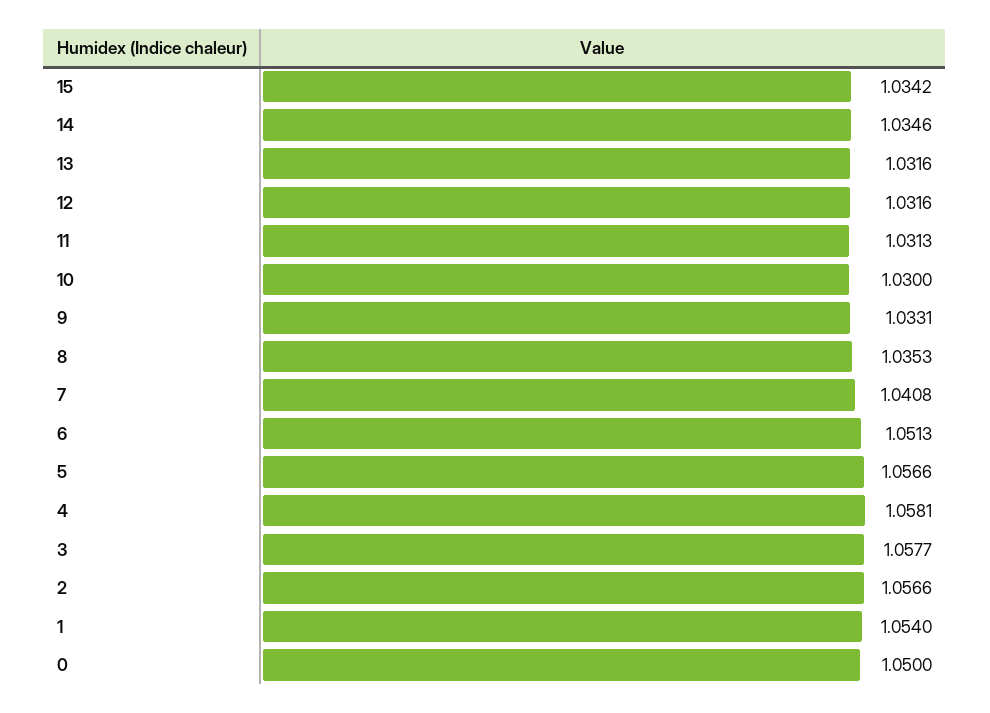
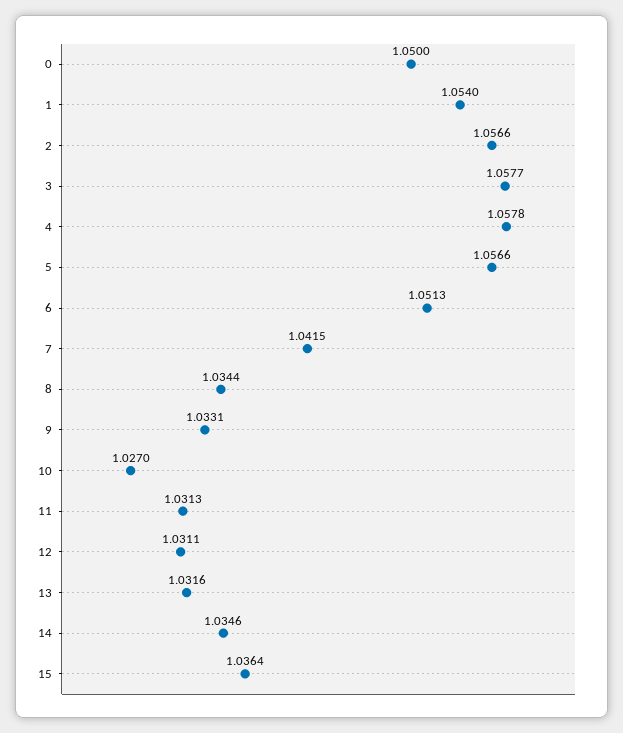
  {
-   "15": 1.0342,
+   "15": 1.0364,
    "14": 1.0346,
    "13": 1.0316,
-   "12": 1.0316,
+   "12": 1.0311,
    "11": 1.0313,
-   "10": 1.03,
+   "10": 1.027,
    "9": 1.0331,
-   "8": 1.0353,
+   "8": 1.0344,
-   "7": 1.0408,
+   "7": 1.0415,
    "6": 1.0513,
    "5": 1.0566,
-   "4": 1.0581,
+   "4": 1.0578,
    "3": 1.0577,
    "2": 1.0566,
    "1": 1.054,
    "0": 1.05
  }

